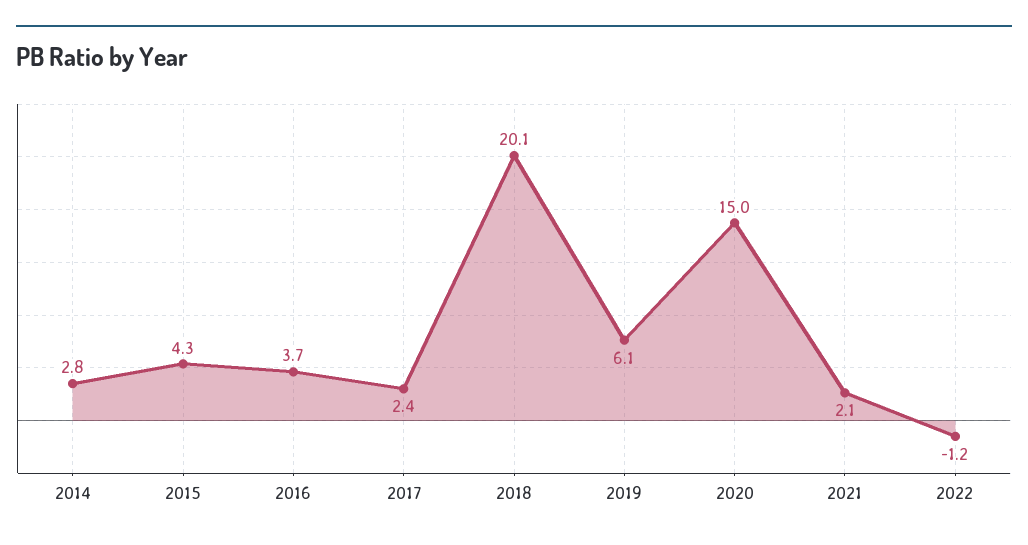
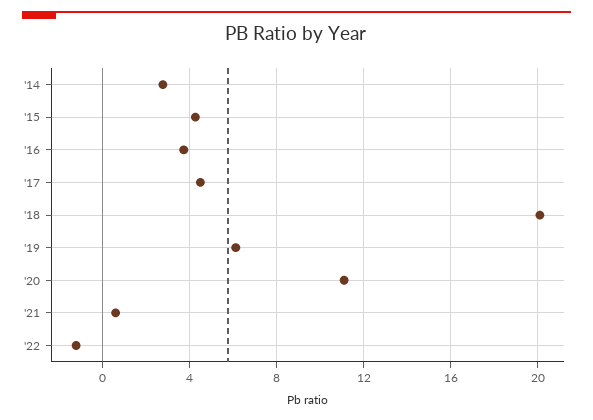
  {
    "2014": 2.8,
    "2015": 4.3,
    "2016": 3.7,
-   "2017": 2.4,
+   "2017": 4.5,
    "2018": 20.1,
    "2019": 6.1,
-   "2020": 15,
+   "2020": 11,
-   "2021": 2.1,
+   "2021": 0.5,
    "2022": -1.2
  }

